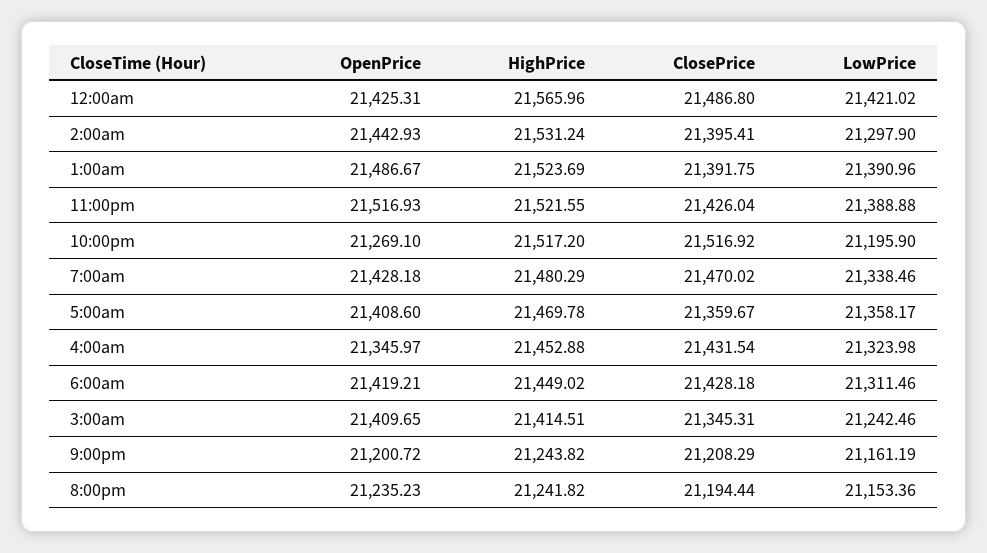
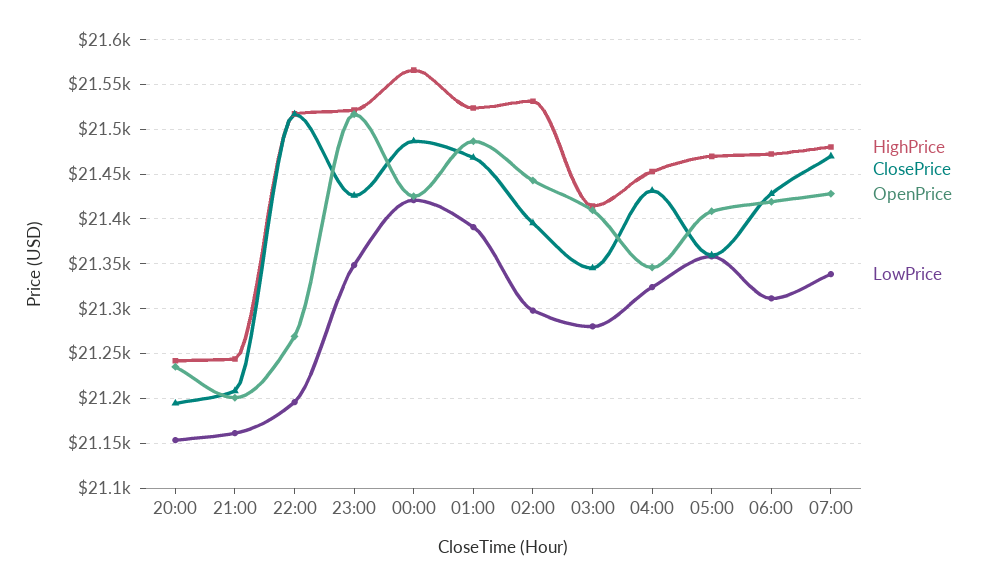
  {
    "OpenPrice": {
      "12:00am": 21425.31,
      "2:00am": 21442.93,
      "1:00am": 21486.67,
      "11:00pm": 21516.93,
      "10:00pm": 21269.1,
      "7:00am": 21428.18,
      "5:00am": 21408.6,
      "4:00am": 21345.97,
      "6:00am": 21419.21,
      "3:00am": 21409.65,
      "9:00pm": 21200.72,
      "8:00pm": 21235.23
    },
    "HighPrice": {
      "12:00am": 21565.96,
      "2:00am": 21531.24,
      "1:00am": 21523.69,
      "11:00pm": 21521.55,
      "10:00pm": 21517.2,
      "7:00am": 21480.29,
      "5:00am": 21469.78,
      "4:00am": 21452.88,
-     "6:00am": 21449.02,
+     "6:00am": 21470,
      "3:00am": 21414.51,
      "9:00pm": 21243.82,
      "8:00pm": 21241.82
    },
    "ClosePrice": {
      "12:00am": 21486.8,
      "2:00am": 21395.41,
-     "1:00am": 21391.75,
+     "1:00am": 21470,
      "11:00pm": 21426.04,
      "10:00pm": 21516.92,
      "7:00am": 21470.02,
      "5:00am": 21359.67,
      "4:00am": 21431.54,
      "6:00am": 21428.18,
      "3:00am": 21345.31,
      "9:00pm": 21208.29,
      "8:00pm": 21194.44
    },
    "LowPrice": {
      "12:00am": 21421.02,
      "2:00am": 21297.9,
      "1:00am": 21390.96,
-     "11:00pm": 21388.88,
+     "11:00pm": 21350,
      "10:00pm": 21195.9,
      "7:00am": 21338.46,
      "5:00am": 21358.17,
      "4:00am": 21323.98,
      "6:00am": 21311.46,
-     "3:00am": 21242.46,
+     "3:00am": 21280,
      "9:00pm": 21161.19,
      "8:00pm": 21153.36
    }
  }

